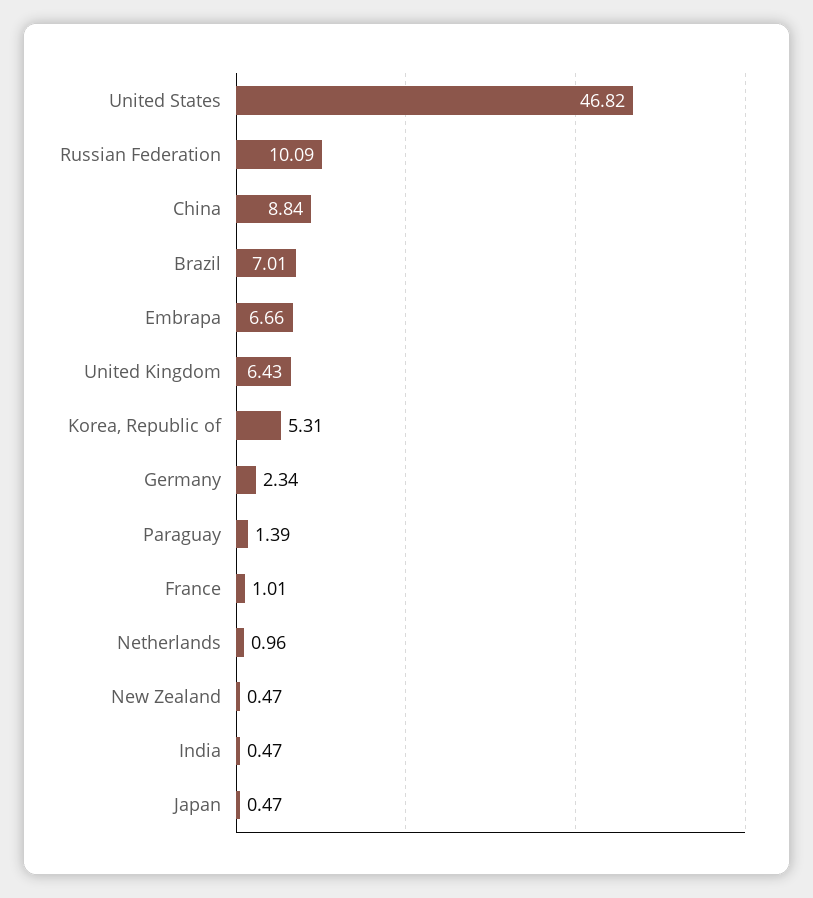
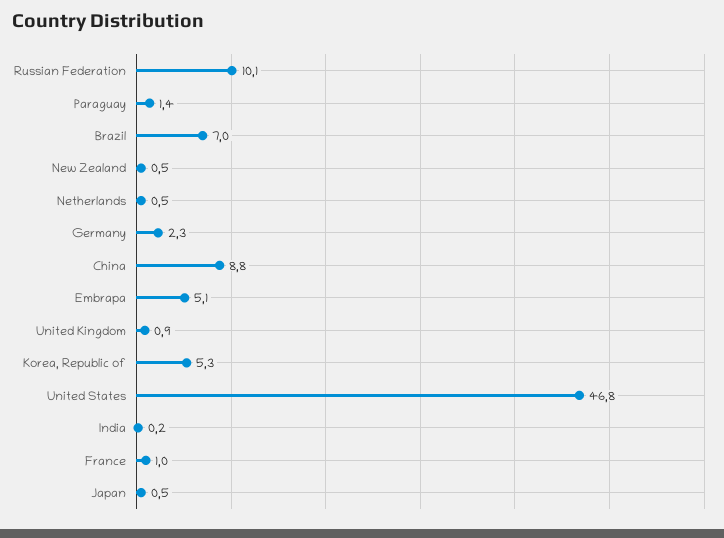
  {
    "United States": 46.82,
    "Russian Federation": 10.09,
    "China": 8.84,
    "Brazil": 7.01,
-   "Embrapa": 6.66,
+   "Embrapa": 5.1,
-   "United Kingdom": 6.43,
+   "United Kingdom": 0.9,
    "Korea, Republic of": 5.31,
    "Germany": 2.34,
    "Paraguay": 1.39,
    "France": 1.01,
-   "Netherlands": 0.96,
+   "Netherlands": 0.5,
    "New Zealand": 0.47,
-   "India": 0.47,
+   "India": 0.2,
    "Japan": 0.47
  }

